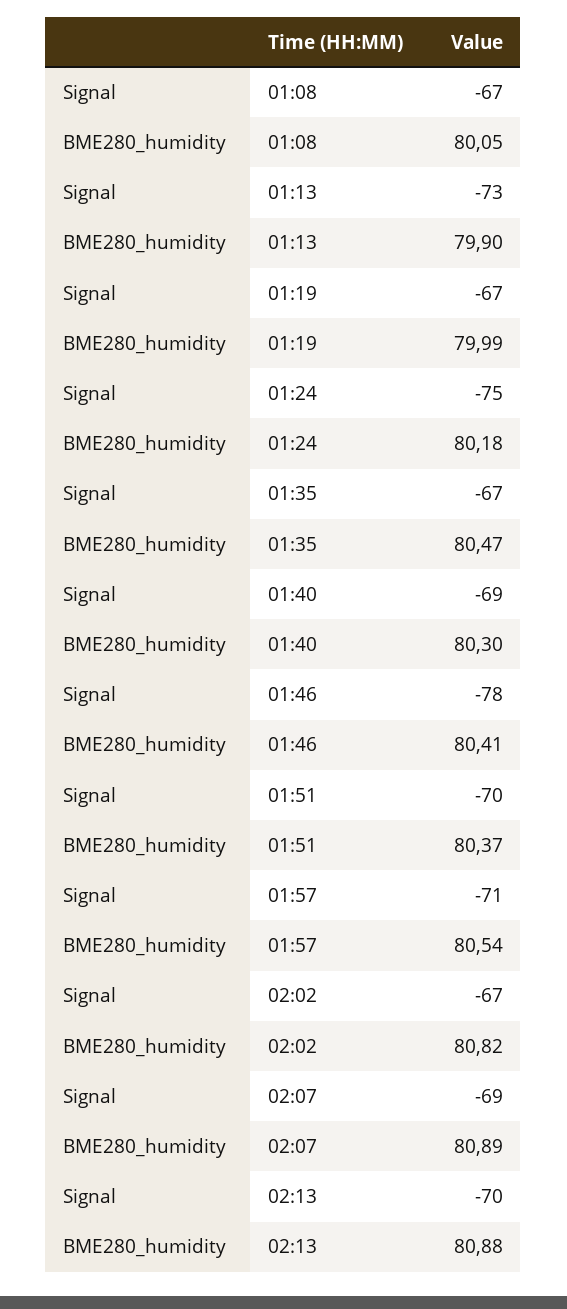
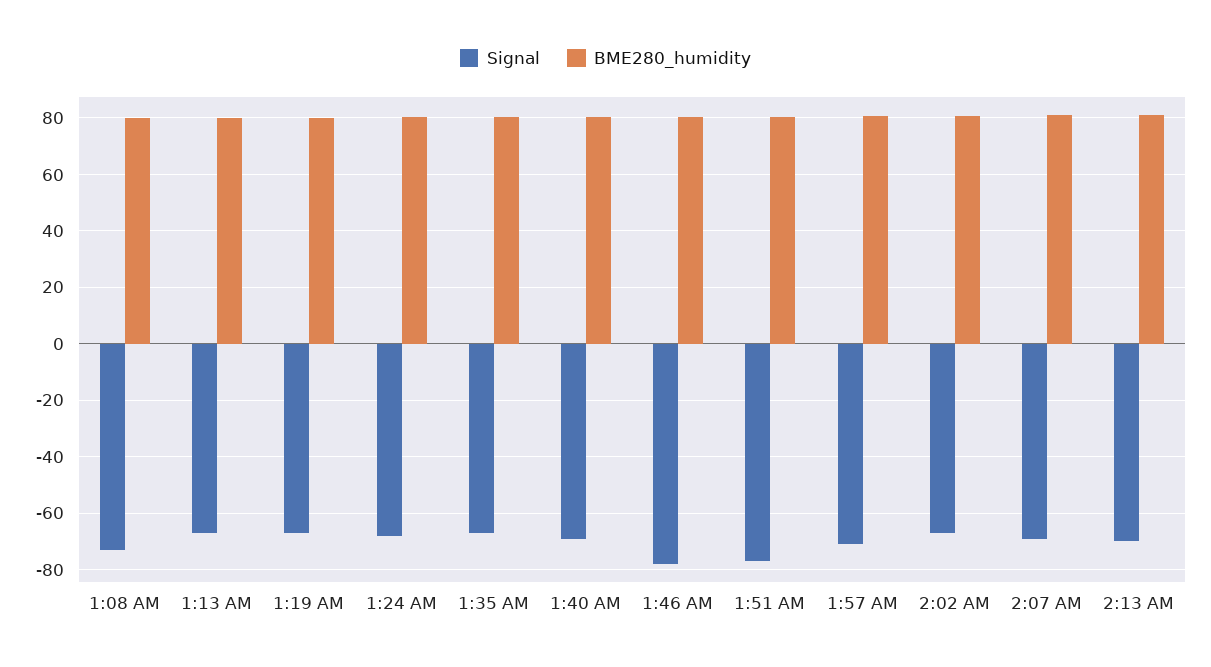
  {
    "Signal": {
-     "01:08": -67,
+     "01:08": -72.5,
-     "01:13": -73,
+     "01:13": -67.5,
      "01:19": -67,
-     "01:24": -75,
+     "01:24": -67.5,
      "01:35": -67,
      "01:40": -69,
      "01:46": -78,
-     "01:51": -70,
+     "01:51": -77.5,
      "01:57": -71,
      "02:02": -67,
      "02:07": -69,
      "02:13": -70
    },
    "BME280_humidity": {
      "01:08": 80.05,
      "01:13": 79.9,
      "01:19": 79.99,
      "01:24": 80.18,
      "01:35": 80.47,
      "01:40": 80.3,
      "01:46": 80.41,
      "01:51": 80.37,
      "01:57": 80.54,
      "02:02": 80.82,
      "02:07": 80.89,
      "02:13": 80.88
    }
  }

